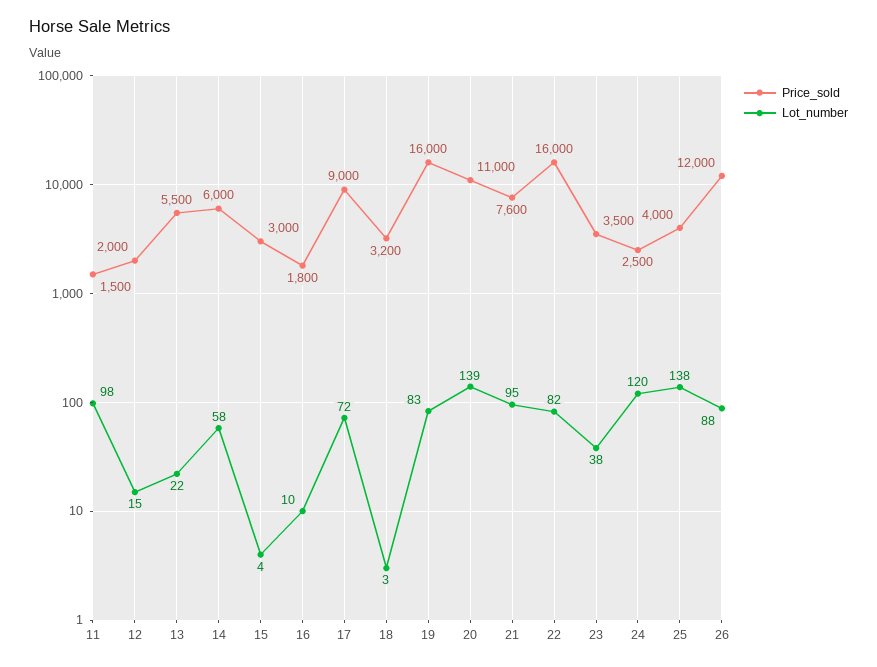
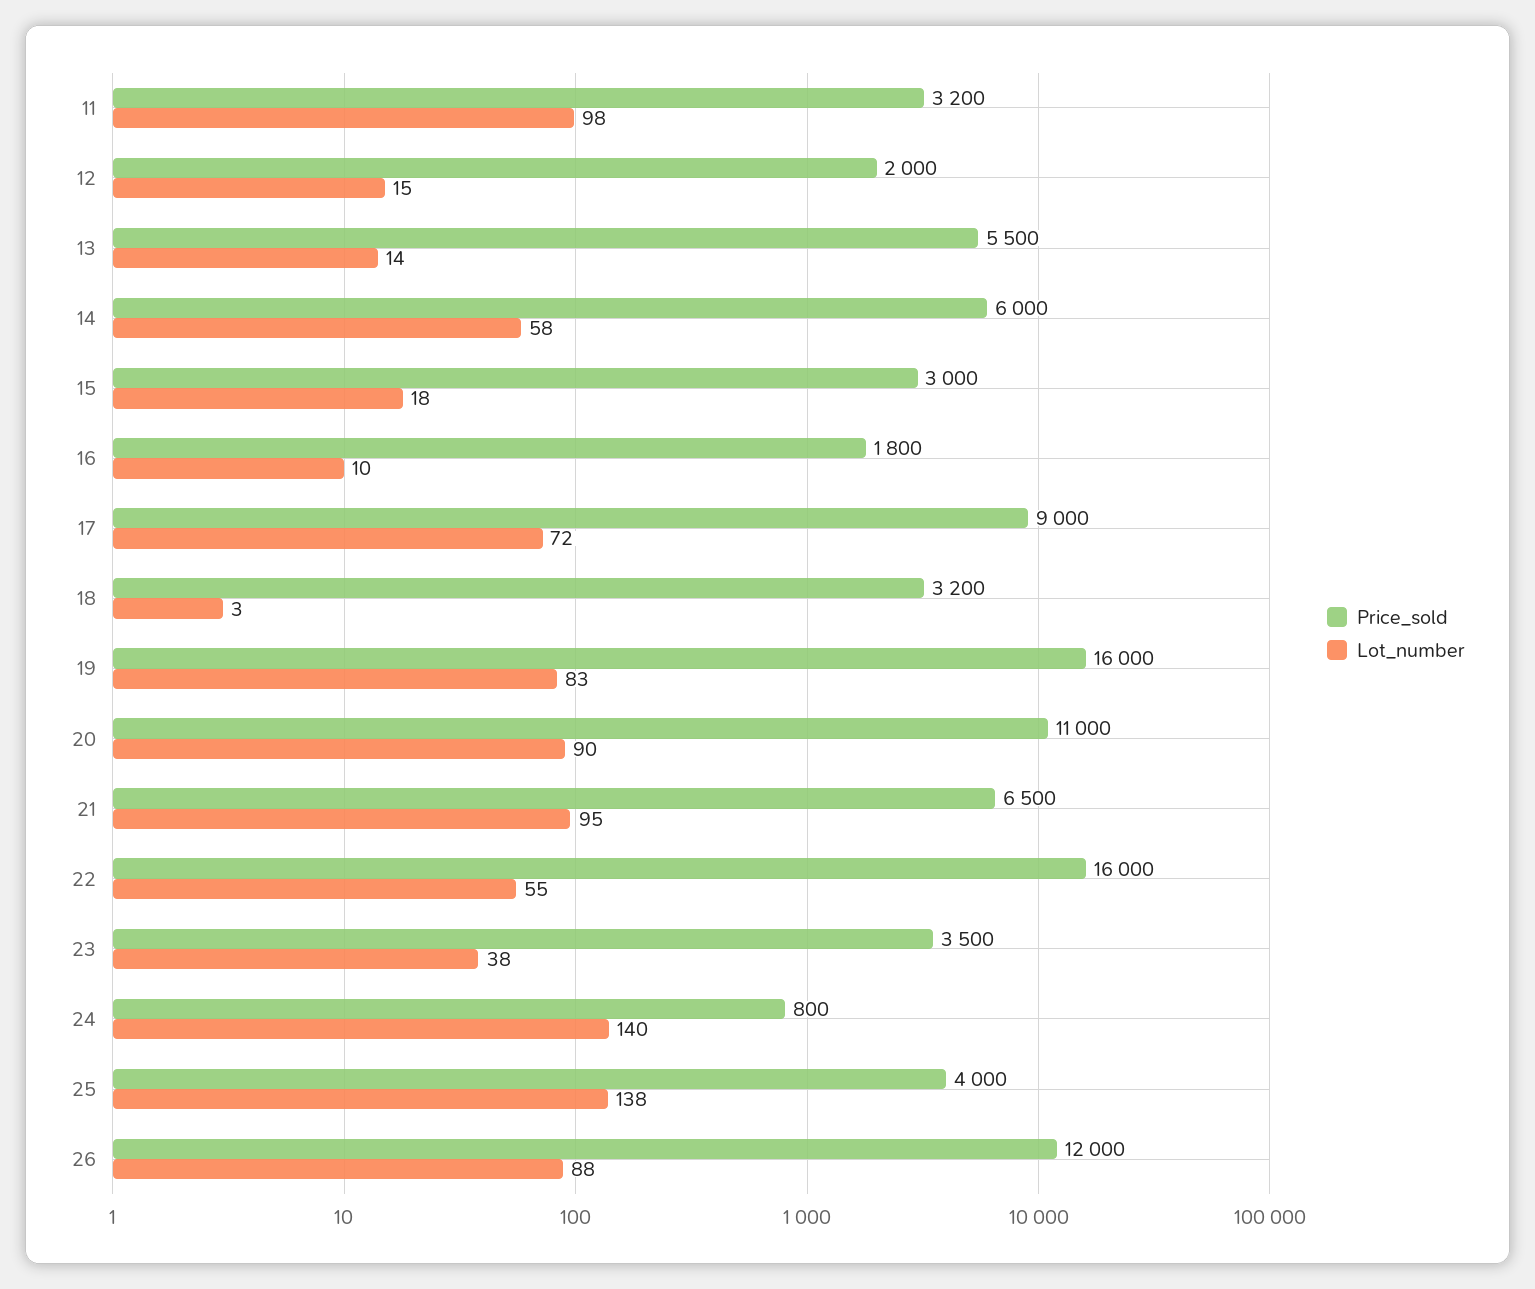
  {
    "Price_sold": {
-     "11": 1500,
+     "11": 3200,
      "12": 2000,
      "13": 5500,
      "14": 6000,
      "15": 3000,
      "16": 1800,
      "17": 9000,
      "18": 3200,
      "19": 16000,
      "20": 11000,
-     "21": 7600,
+     "21": 6500,
      "22": 16000,
      "23": 3500,
-     "24": 2500,
+     "24": 800,
      "25": 4000,
      "26": 12000
    },
    "Lot_number": {
      "11": 98,
      "12": 15,
-     "13": 22,
+     "13": 14,
      "14": 58,
-     "15": 4,
+     "15": 18,
      "16": 10,
      "17": 72,
      "18": 3,
      "19": 83,
-     "20": 139,
+     "20": 90,
      "21": 95,
-     "22": 82,
+     "22": 55,
      "23": 38,
-     "24": 120,
+     "24": 140,
      "25": 138,
      "26": 88
    }
  }

